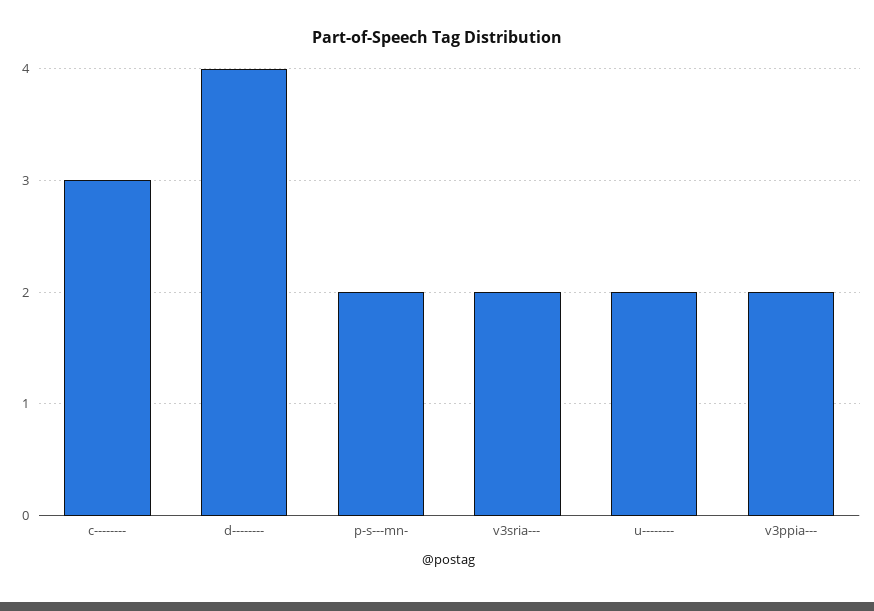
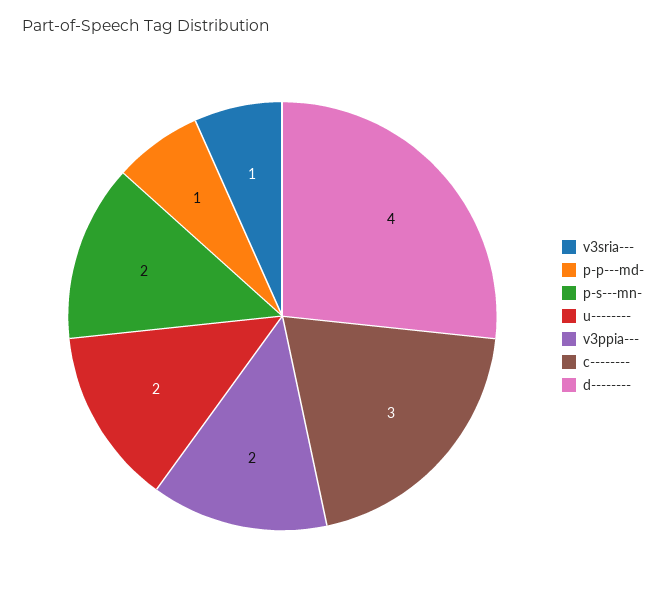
  {
    "c--------": 3,
    "d--------": 4,
    "p-s---mn-": 2,
-   "v3sria---": 2,
+   "v3sria---": 1,
    "u--------": 2,
-   "v3ppia---": 2
+   "v3ppia---": 2,
+   "p-p---md-": 1
  }

